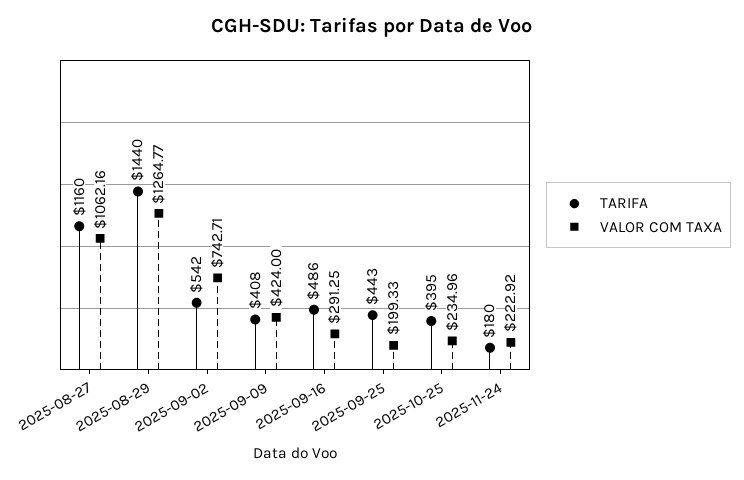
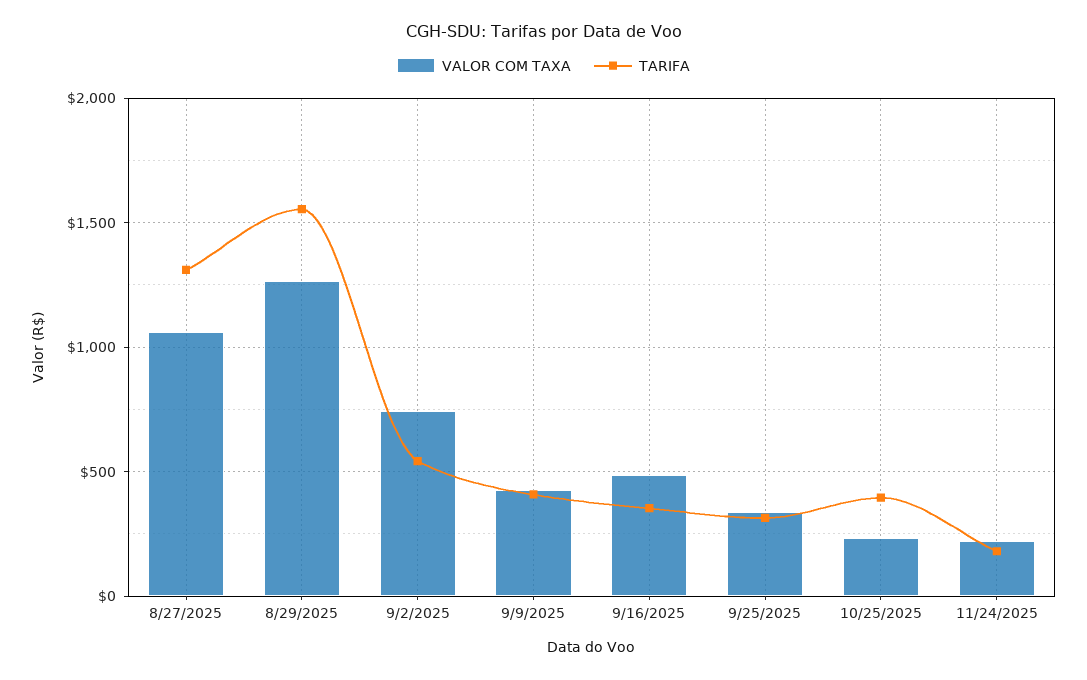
  {
    "TARIFA": {
-     "2025-08-27": 1160,
+     "2025-08-27": 1300,
-     "2025-08-29": 1440,
+     "2025-08-29": 1550,
      "2025-09-02": 542,
      "2025-09-09": 408,
-     "2025-09-16": 486,
+     "2025-09-16": 350,
-     "2025-09-25": 443,
+     "2025-09-25": 300,
      "2025-10-25": 395,
      "2025-11-24": 180
    },
    "VALOR COM TAXA": {
      "2025-08-27": 1062.16,
      "2025-08-29": 1264.77,
      "2025-09-02": 742.71,
      "2025-09-09": 424,
-     "2025-09-16": 291.25,
+     "2025-09-16": 500,
-     "2025-09-25": 199.33,
+     "2025-09-25": 350,
      "2025-10-25": 234.96,
      "2025-11-24": 222.92
    }
  }

